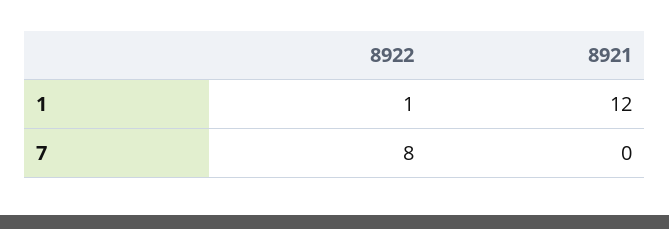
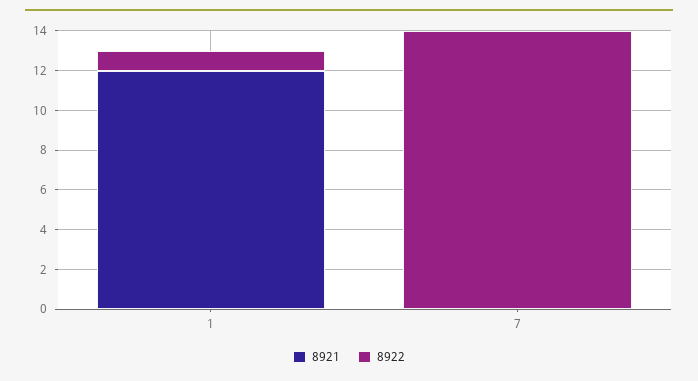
  {
    "8922": {
      "1": 1,
-     "7": 8
+     "7": 14
    },
    "8921": {
      "1": 12,
      "7": 0
    }
  }

